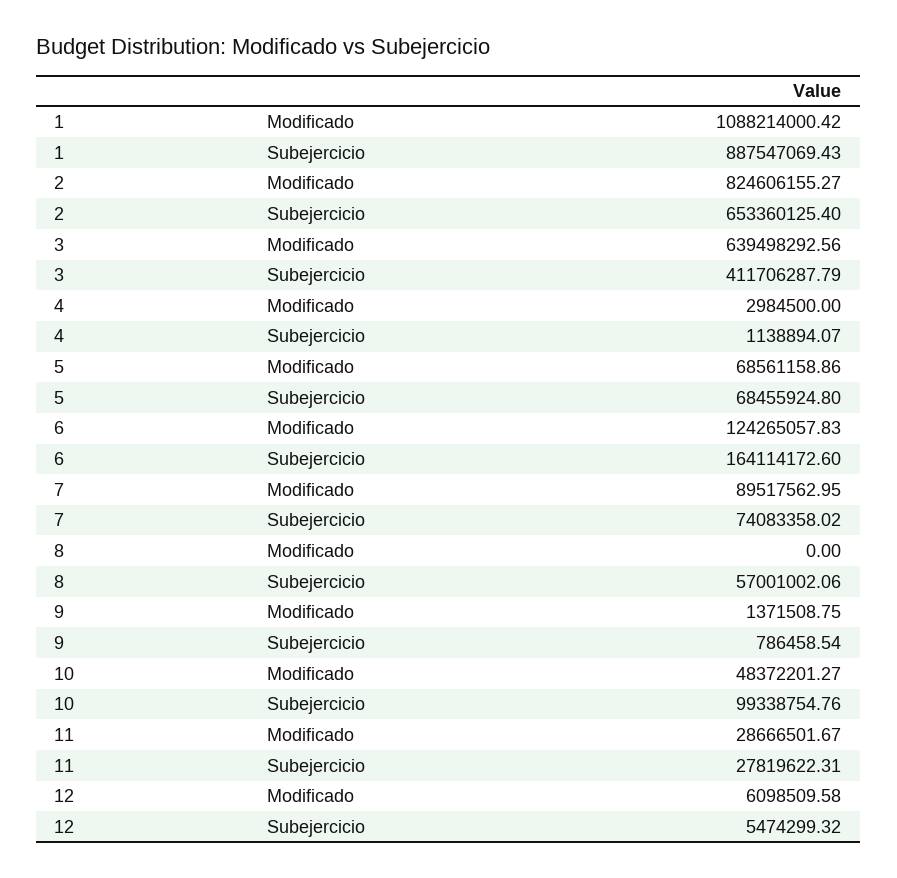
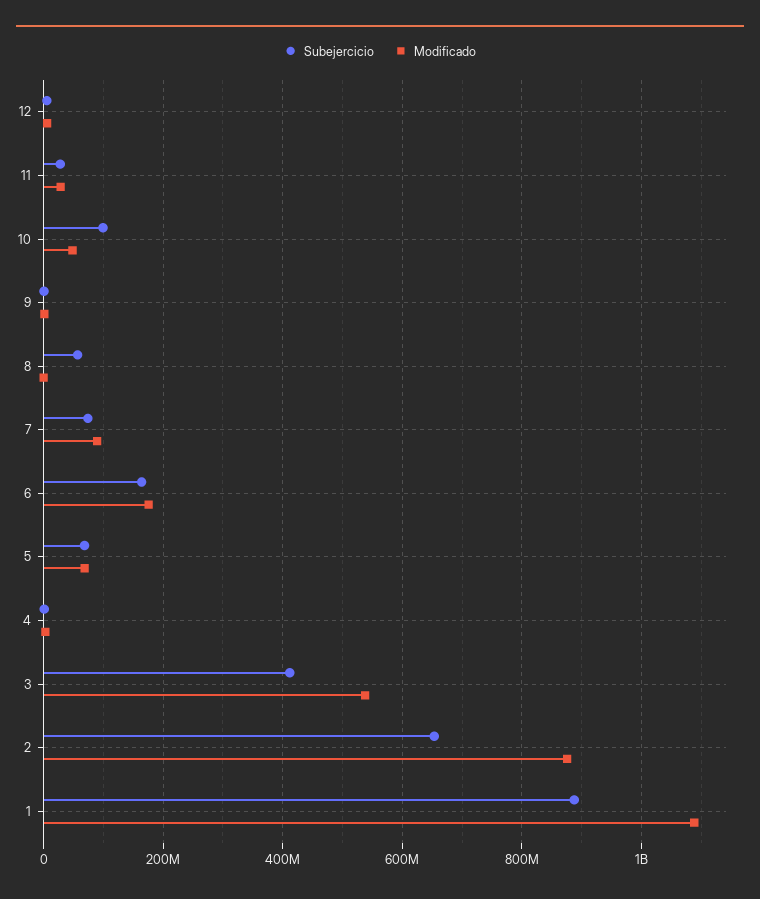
  {
    "Modificado": {
      "1": 1088214000.42,
-     "2": 824606155.27,
+     "2": 880000000,
-     "3": 639498292.56,
+     "3": 540000000,
      "4": 2984500,
      "5": 68561158.86,
-     "6": 124265057.83,
+     "6": 180000000,
      "7": 89517562.95,
      "8": 0,
      "9": 1371508.75,
      "10": 48372201.27,
      "11": 28666501.67,
      "12": 6098509.58
    },
    "Subejercicio": {
      "1": 887547069.43,
      "2": 653360125.4,
      "3": 411706287.79,
      "4": 1138894.07,
      "5": 68455924.8,
      "6": 164114172.6,
      "7": 74083358.02,
      "8": 57001002.06,
      "9": 786458.54,
      "10": 99338754.76,
      "11": 27819622.31,
      "12": 5474299.32
    }
  }

